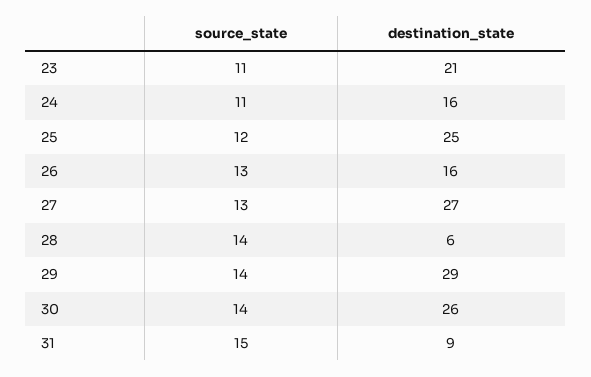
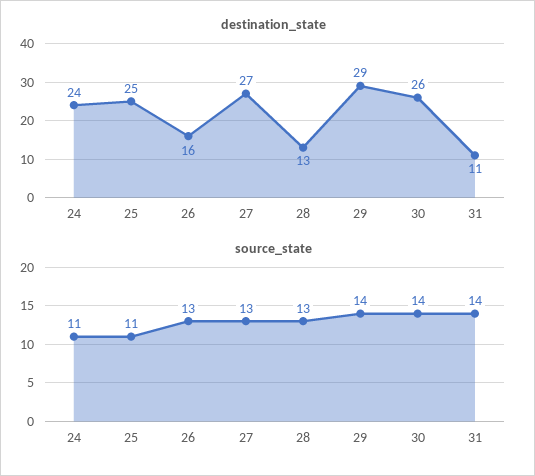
  {
    "source_state": {
-     "23": 11,
      "24": 11,
-     "25": 12,
+     "25": 11,
      "26": 13,
      "27": 13,
-     "28": 14,
+     "28": 13,
      "29": 14,
      "30": 14,
-     "31": 15
+     "31": 14
    },
    "destination_state": {
-     "23": 21,
-     "24": 16,
+     "24": 24,
      "25": 25,
      "26": 16,
      "27": 27,
-     "28": 6,
+     "28": 13,
      "29": 29,
      "30": 26,
-     "31": 9
+     "31": 11
    }
  }

